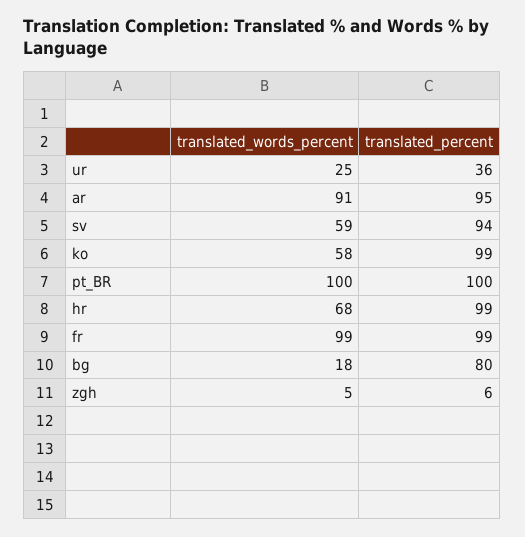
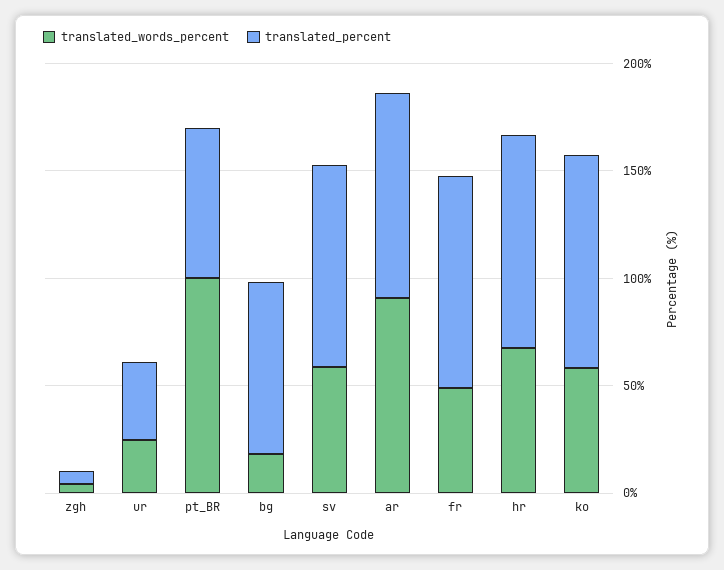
  {
    "translated_words_percent": {
      "ur": 25,
      "ar": 91,
      "sv": 59,
      "ko": 58,
      "pt_BR": 100,
      "hr": 68,
-     "fr": 99,
+     "fr": 50,
      "bg": 18,
      "zgh": 5
    },
    "translated_percent": {
      "ur": 36,
      "ar": 95,
      "sv": 94,
      "ko": 99,
-     "pt_BR": 100,
+     "pt_BR": 70,
      "hr": 99,
      "fr": 99,
      "bg": 80,
      "zgh": 6
    }
  }

